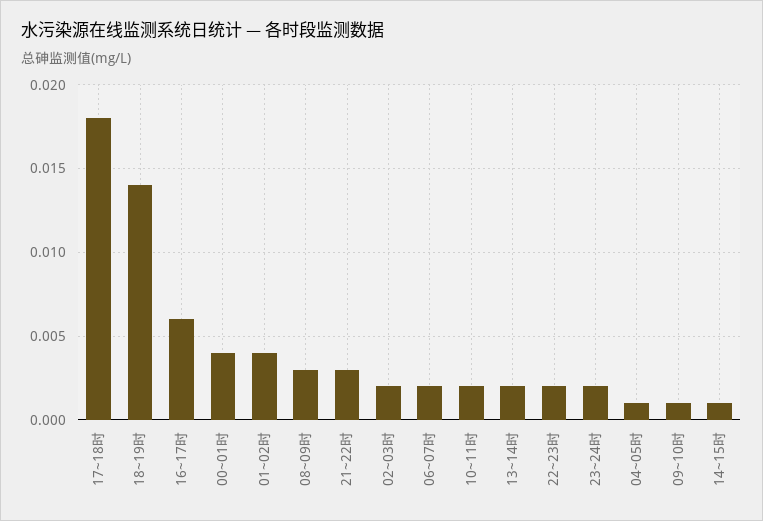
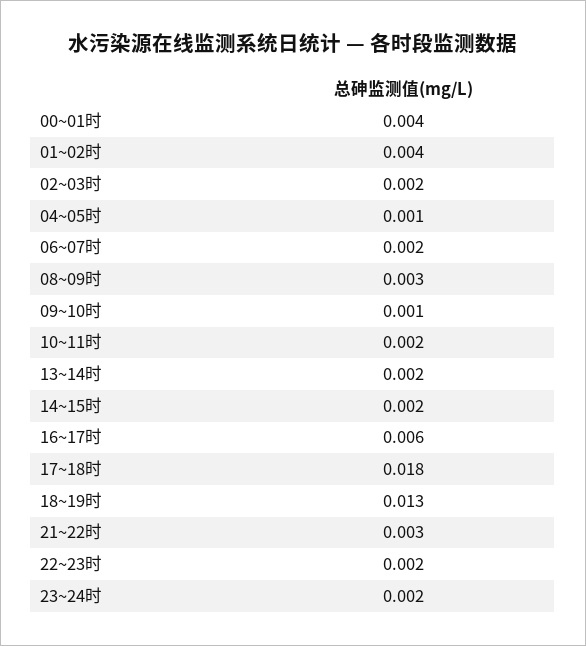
  {
    "17~18时": 0.018,
-   "18~19时": 0.014,
+   "18~19时": 0.013,
    "16~17时": 0.006,
    "00~01时": 0.004,
    "01~02时": 0.004,
    "08~09时": 0.003,
    "21~22时": 0.003,
    "02~03时": 0.002,
    "06~07时": 0.002,
    "10~11时": 0.002,
    "13~14时": 0.002,
    "22~23时": 0.002,
    "23~24时": 0.002,
    "04~05时": 0.001,
    "09~10时": 0.001,
-   "14~15时": 0.001
+   "14~15时": 0.002
  }

